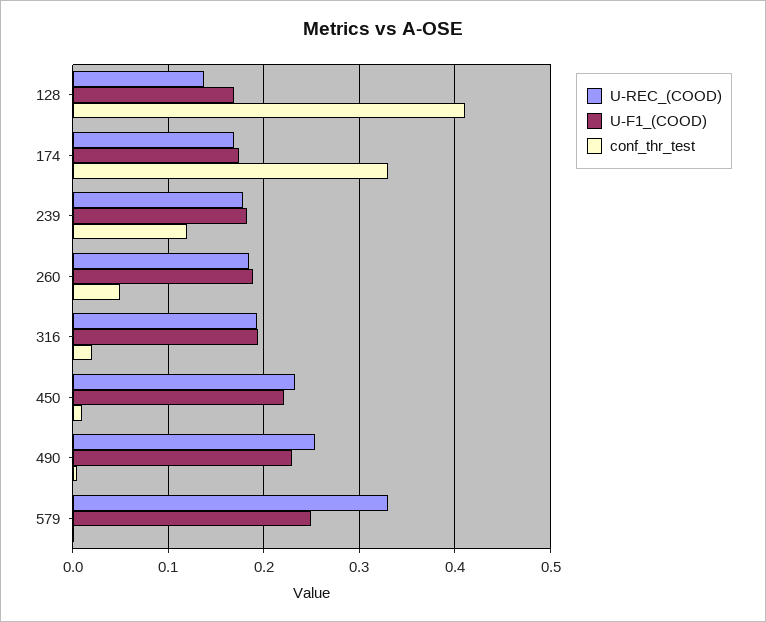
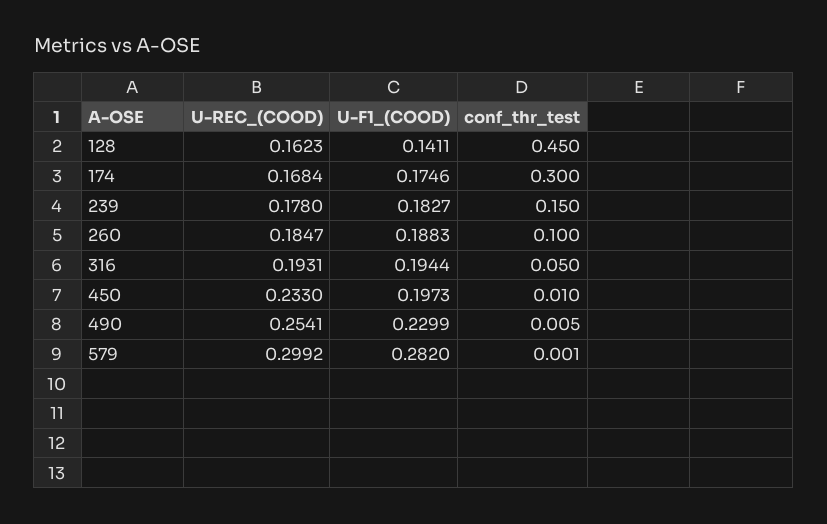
  {
    "U-REC_(COOD)": {
-     "128": 0.14,
+     "128": 0.1623,
      "174": 0.1684,
      "239": 0.178,
      "260": 0.1847,
      "316": 0.1931,
      "450": 0.233,
      "490": 0.2541,
-     "579": 0.33
+     "579": 0.2992
    },
    "U-F1_(COOD)": {
-     "128": 0.17,
+     "128": 0.1411,
      "174": 0.1746,
      "239": 0.1827,
      "260": 0.1883,
      "316": 0.1944,
-     "450": 0.22,
+     "450": 0.1973,
      "490": 0.2299,
-     "579": 0.25
+     "579": 0.282
    },
    "conf_thr_test": {
-     "128": 0.41,
+     "128": 0.45,
-     "174": 0.33,
+     "174": 0.3,
-     "239": 0.12,
+     "239": 0.15,
-     "260": 0.05,
+     "260": 0.1,
-     "316": 0.02,
+     "316": 0.05,
      "450": 0.01,
      "490": 0.005,
      "579": 0.001
    }
  }

